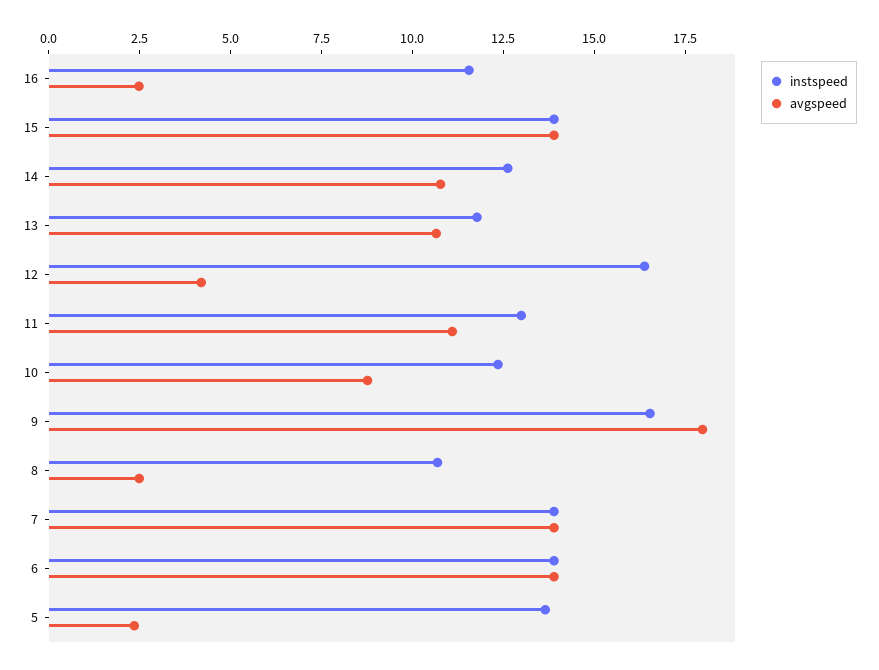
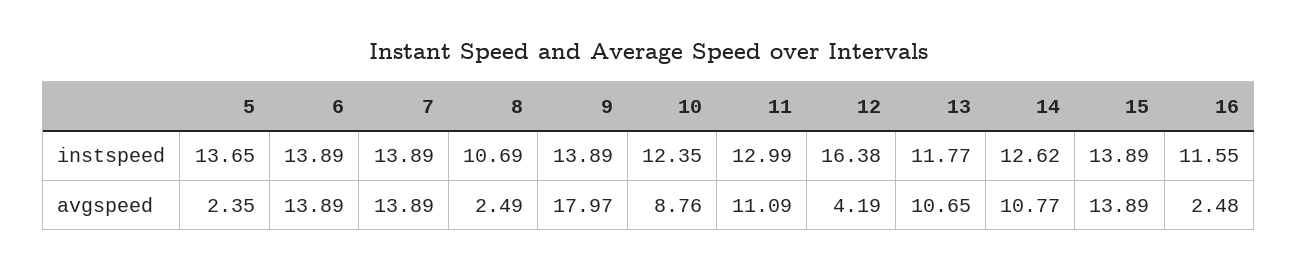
  {
    "instspeed": {
      "16": 11.55,
      "15": 13.89,
      "14": 12.62,
      "13": 11.77,
      "12": 16.38,
      "11": 12.99,
      "10": 12.35,
-     "9": 16.5,
+     "9": 13.89,
      "8": 10.69,
      "7": 13.89,
      "6": 13.89,
      "5": 13.65
    },
    "avgspeed": {
      "16": 2.48,
      "15": 13.89,
      "14": 10.77,
      "13": 10.65,
      "12": 4.19,
      "11": 11.09,
      "10": 8.76,
      "9": 17.97,
      "8": 2.49,
      "7": 13.89,
      "6": 13.89,
      "5": 2.35
    }
  }

